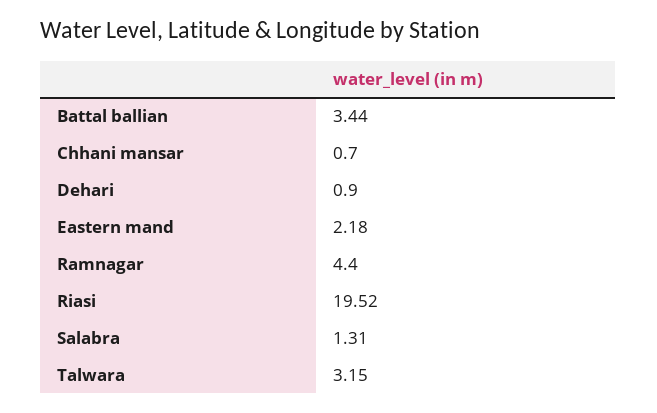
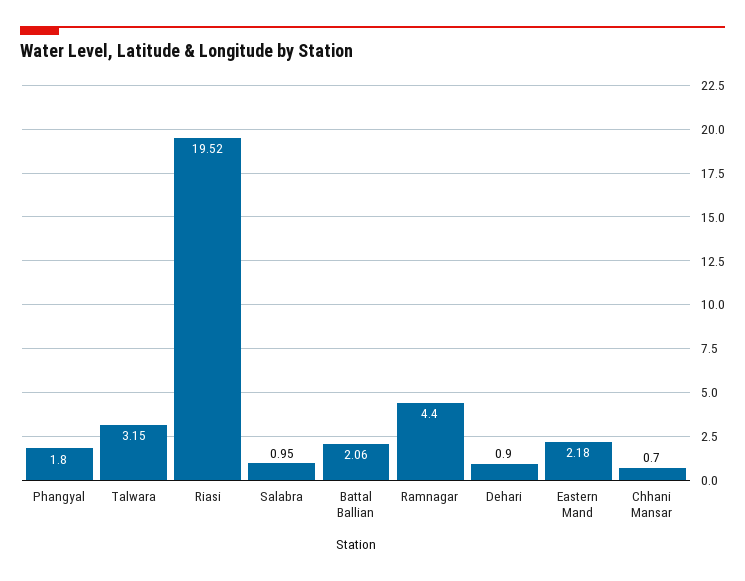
  {
-   "Battal ballian": 3.44,
+   "Battal ballian": 2.06,
    "Chhani mansar": 0.7,
    "Dehari": 0.9,
    "Eastern mand": 2.18,
    "Ramnagar": 4.4,
    "Riasi": 19.52,
-   "Salabra": 1.31,
+   "Salabra": 0.95,
-   "Talwara": 3.15
+   "Talwara": 3.15,
+   "Phangyal": 1.8
  }

